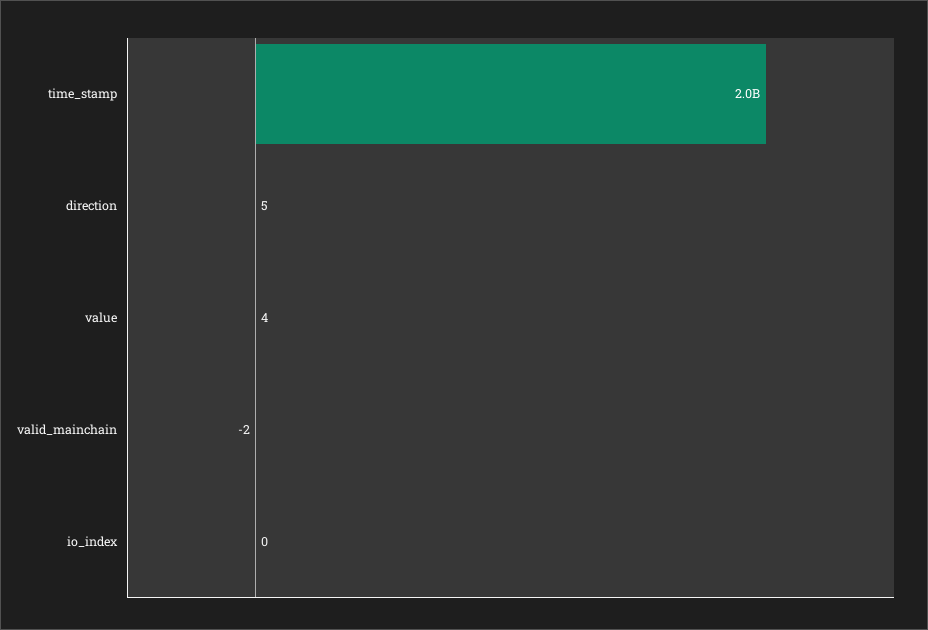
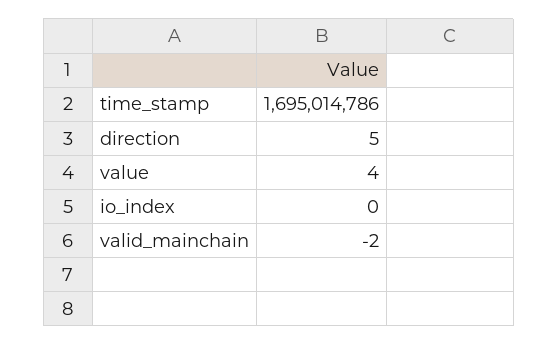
  {
-   "time_stamp": 2000000000,
+   "time_stamp": 1695014786,
    "direction": 5,
    "value": 4,
    "valid_mainchain": -2,
    "io_index": 0
  }

